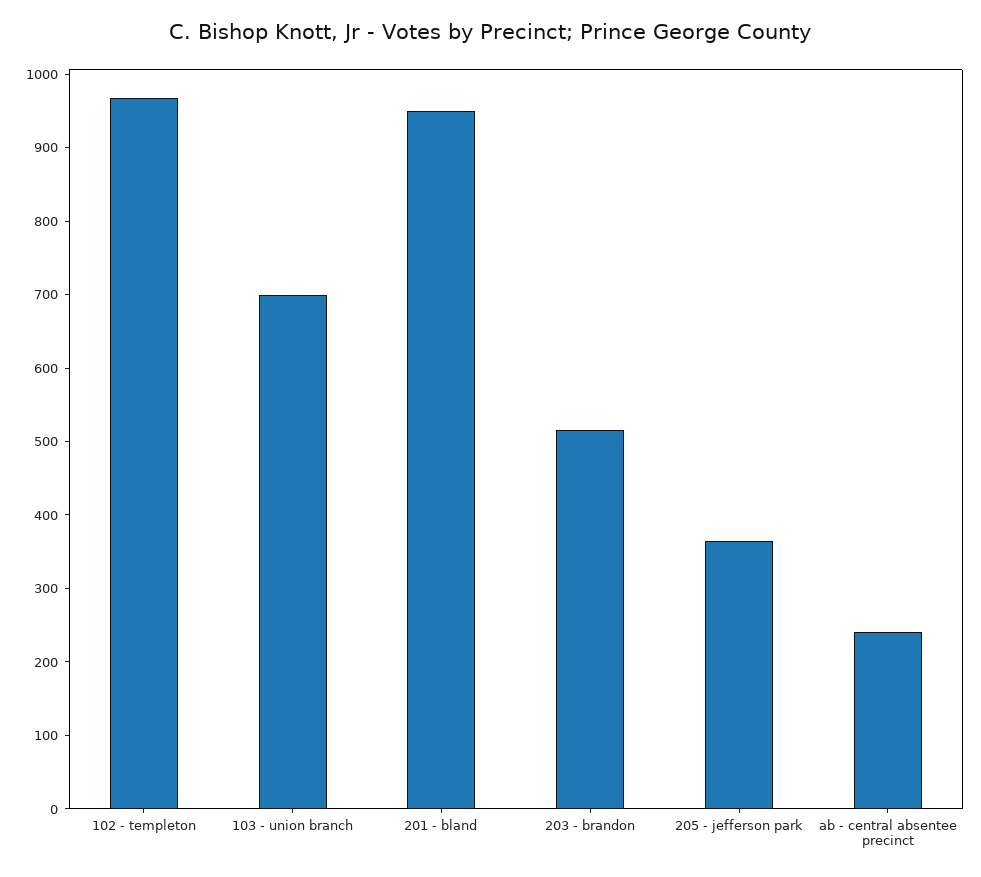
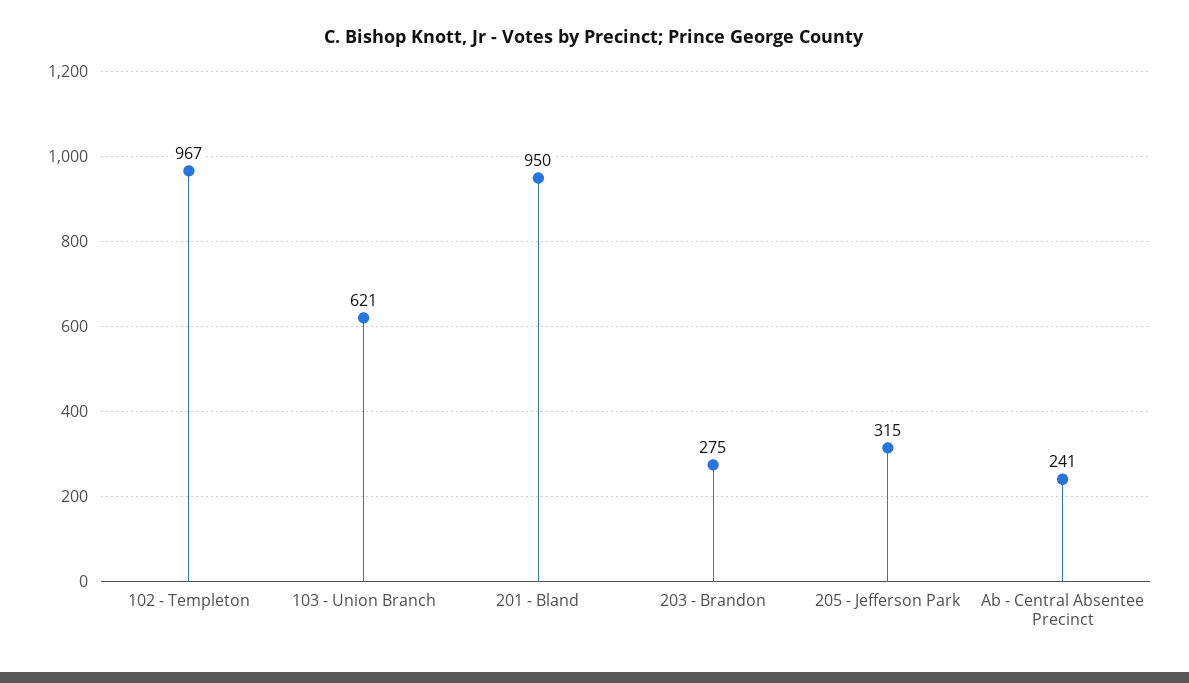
  {
    "102 - templeton": 967,
-   "103 - union branch": 700,
+   "103 - union branch": 621,
    "201 - bland": 950,
-   "203 - brandon": 520,
+   "203 - brandon": 275,
-   "205 - jefferson park": 360,
+   "205 - jefferson park": 315,
    "ab - central absentee precinct": 241
  }

